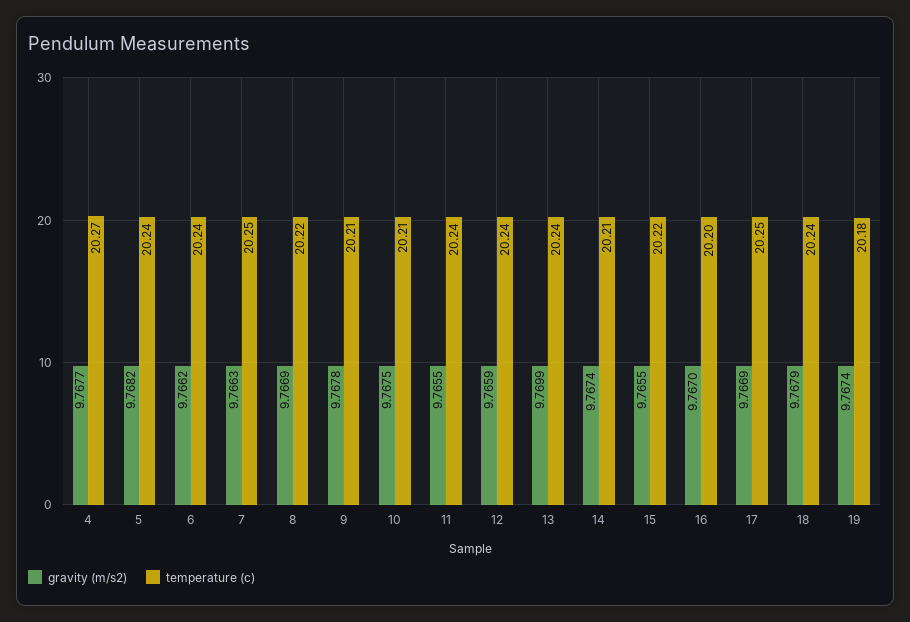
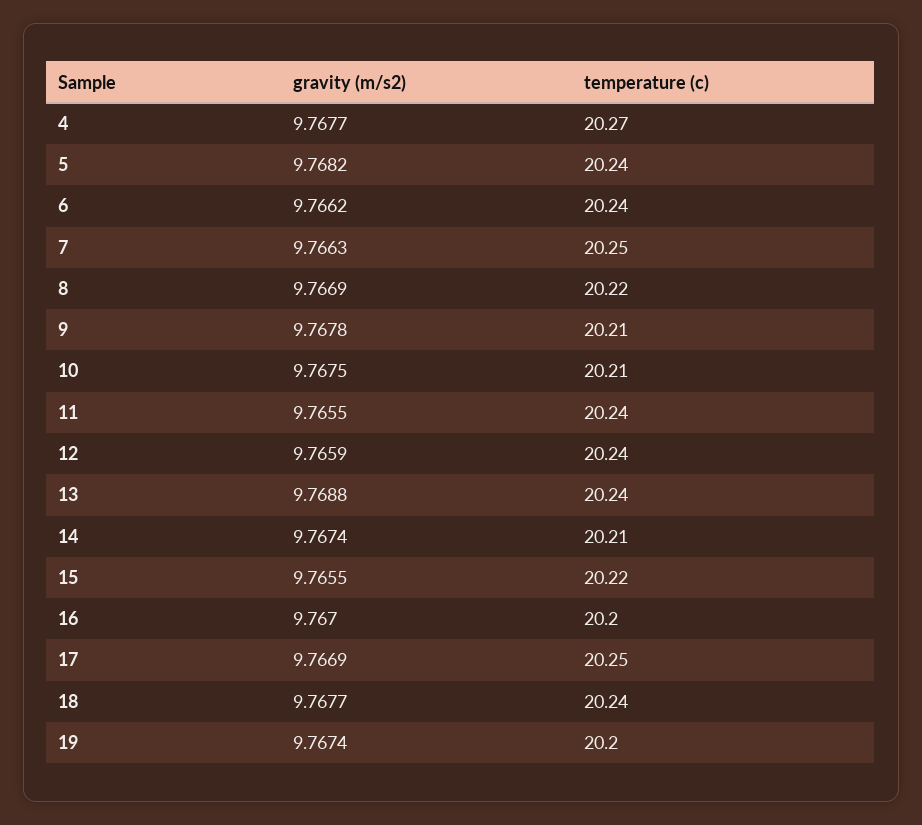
  {
    "gravity (m/s2)": {
      "4": 9.7677,
      "5": 9.7682,
      "6": 9.7662,
      "7": 9.7663,
      "8": 9.7669,
      "9": 9.7678,
      "10": 9.7675,
      "11": 9.7655,
      "12": 9.7659,
-     "13": 9.7699,
+     "13": 9.7688,
      "14": 9.7674,
      "15": 9.7655,
      "16": 9.767,
      "17": 9.7669,
-     "18": 9.7679,
+     "18": 9.7677,
      "19": 9.7674
    },
    "temperature (c)": {
      "4": 20.27,
      "5": 20.24,
      "6": 20.24,
      "7": 20.25,
      "8": 20.22,
      "9": 20.21,
      "10": 20.21,
      "11": 20.24,
      "12": 20.24,
      "13": 20.24,
      "14": 20.21,
      "15": 20.22,
      "16": 20.2,
      "17": 20.25,
      "18": 20.24,
-     "19": 20.18
+     "19": 20.2
    }
  }

